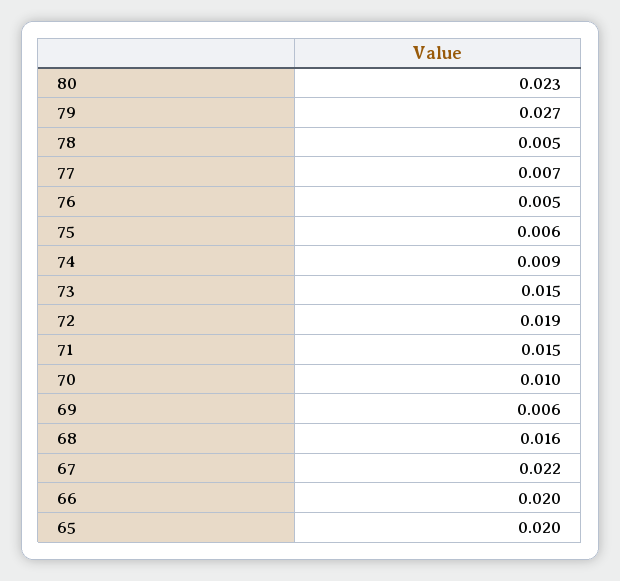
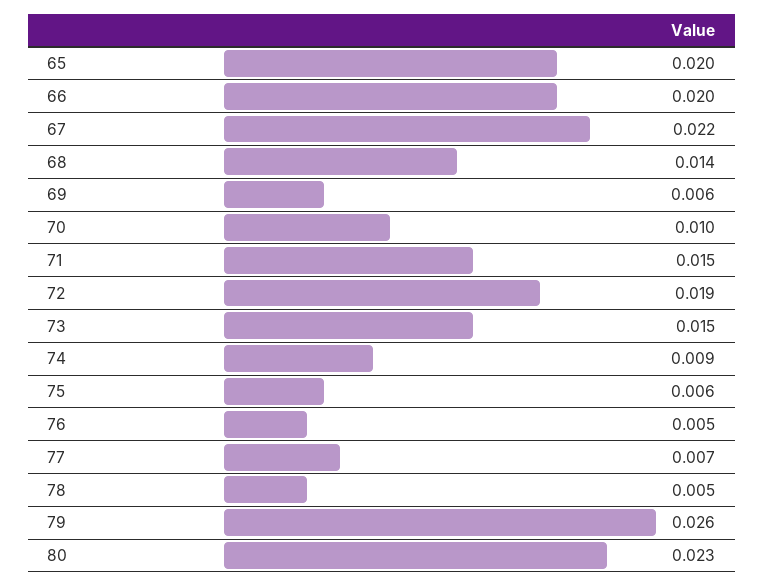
  {
    "80": 0.023,
-   "79": 0.027,
+   "79": 0.026,
    "78": 0.005,
    "77": 0.007,
    "76": 0.005,
    "75": 0.006,
    "74": 0.009,
    "73": 0.015,
    "72": 0.019,
    "71": 0.015,
    "70": 0.01,
    "69": 0.006,
-   "68": 0.016,
+   "68": 0.014,
    "67": 0.022,
    "66": 0.02,
    "65": 0.02
  }

